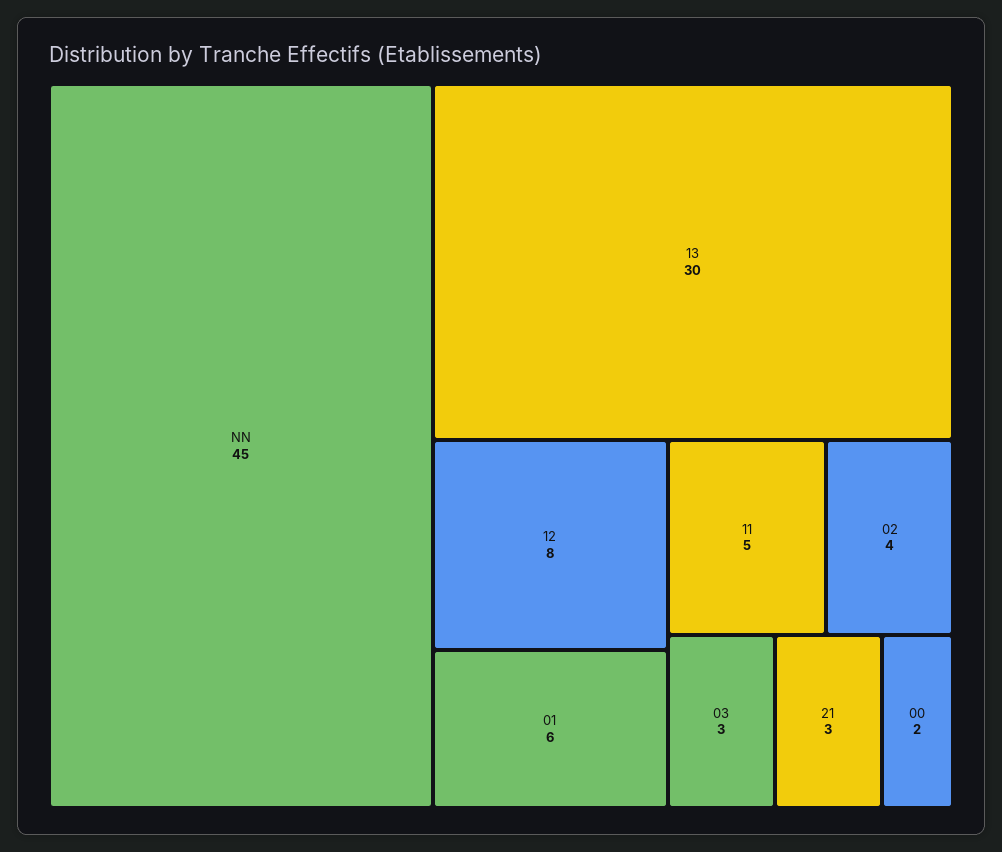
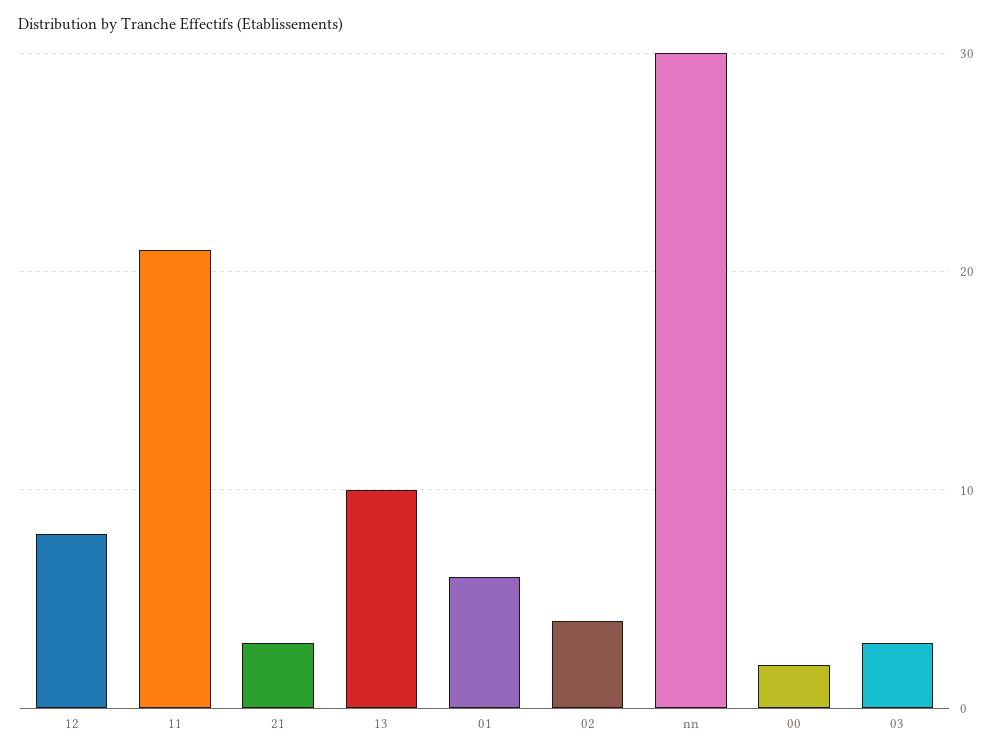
  {
-   "NN": 45,
+   "NN": 30,
-   "13": 30,
+   "13": 10,
    "12": 8,
    "01": 6,
-   "11": 5,
+   "11": 21,
    "02": 4,
    "03": 3,
    "21": 3,
    "00": 2
  }

